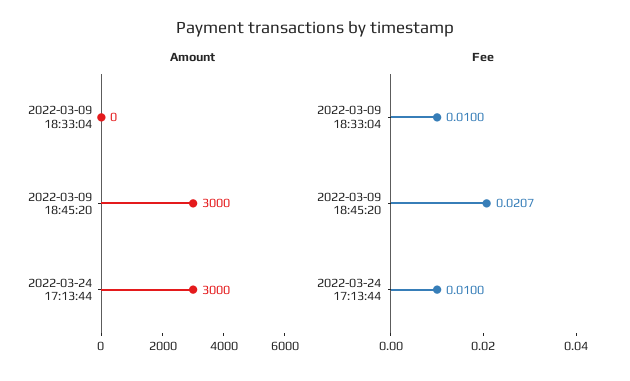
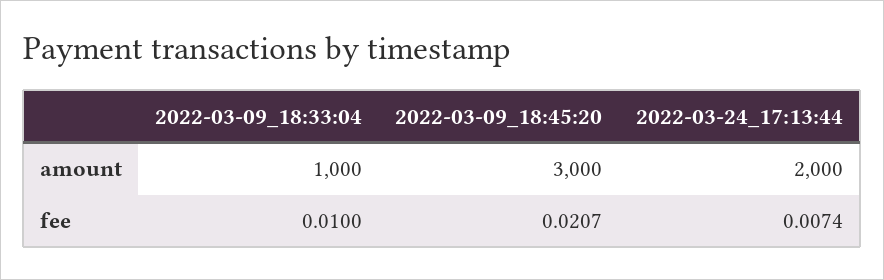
  {
    "Amount": {
-     "2022-03-09 18:33:04": 0,
+     "2022-03-09 18:33:04": 1000,
      "2022-03-09 18:45:20": 3000,
-     "2022-03-24 17:13:44": 3000
+     "2022-03-24 17:13:44": 2000
    },
    "Fee": {
      "2022-03-09 18:33:04": 0.01,
      "2022-03-09 18:45:20": 0.0207,
-     "2022-03-24 17:13:44": 0.01
+     "2022-03-24 17:13:44": 0.0074
    }
  }

